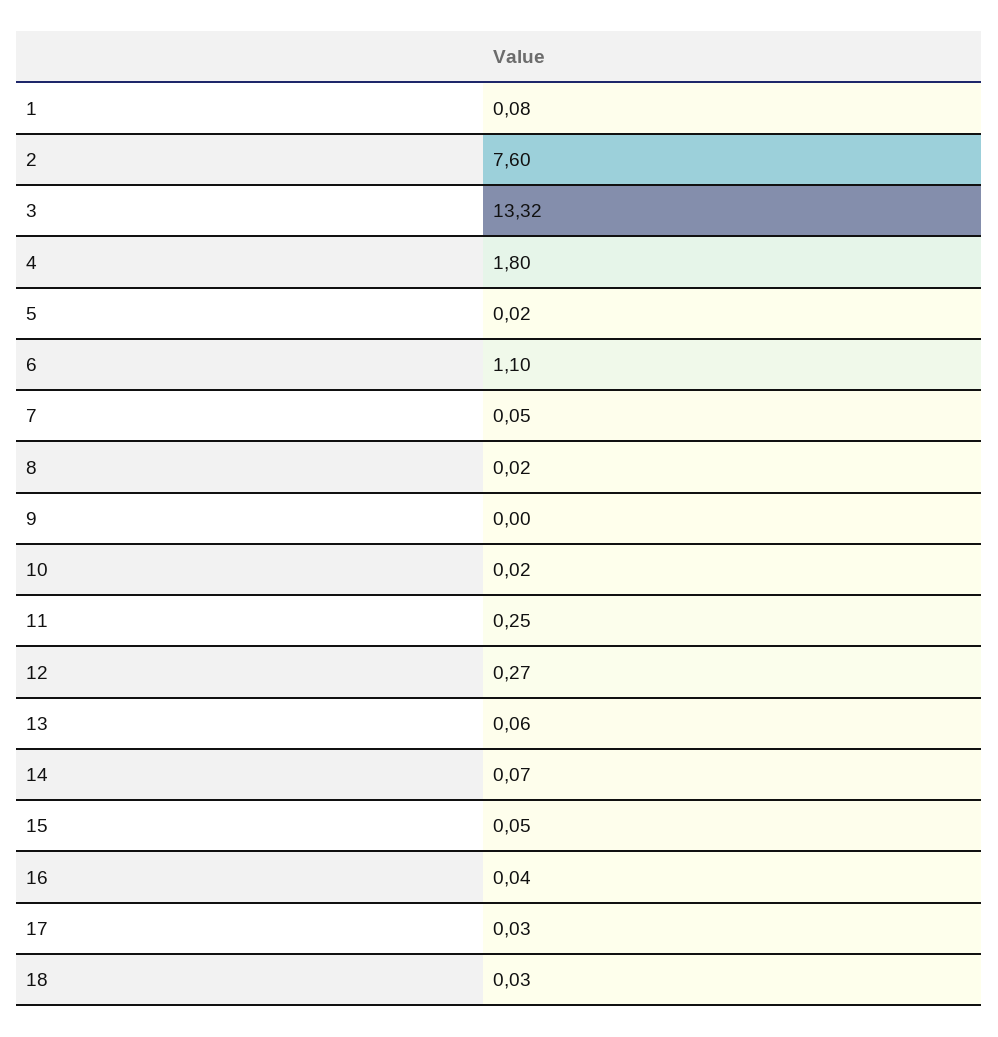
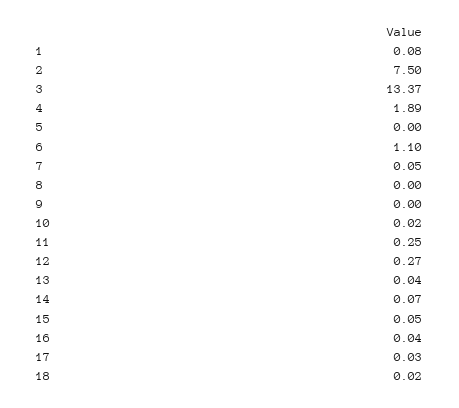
  {
    "1": 0.08,
-   "2": 7.6,
+   "2": 7.5,
-   "3": 13.32,
+   "3": 13.37,
-   "4": 1.8,
+   "4": 1.89,
-   "5": 0.02,
+   "5": 0,
    "6": 1.1,
    "7": 0.05,
-   "8": 0.02,
+   "8": 0,
    "9": 0,
    "10": 0.02,
    "11": 0.25,
    "12": 0.27,
-   "13": 0.06,
+   "13": 0.04,
    "14": 0.07,
    "15": 0.05,
    "16": 0.04,
    "17": 0.03,
-   "18": 0.03
+   "18": 0.02
  }

